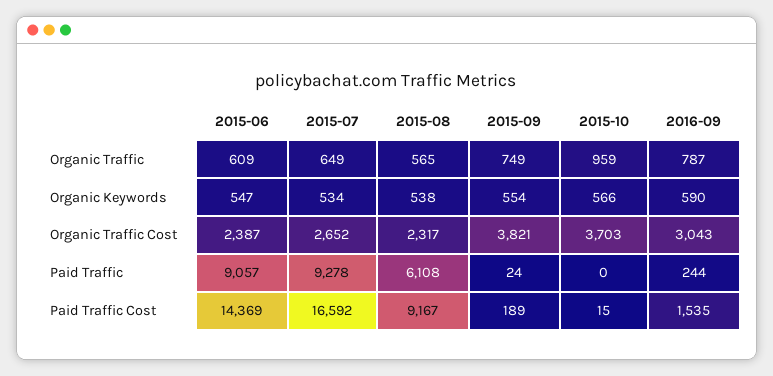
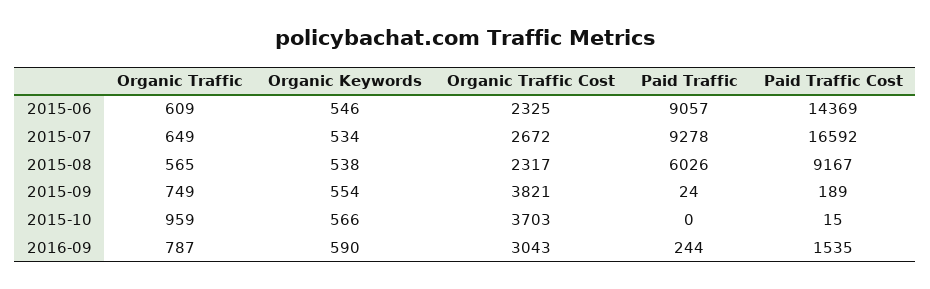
  {
    "2015-06": {
      "Organic Traffic": 609,
-     "Organic Keywords": 547,
+     "Organic Keywords": 546,
-     "Organic Traffic Cost": 2387,
+     "Organic Traffic Cost": 2325,
      "Paid Traffic": 9057,
      "Paid Traffic Cost": 14369
    },
    "2015-07": {
      "Organic Traffic": 649,
      "Organic Keywords": 534,
-     "Organic Traffic Cost": 2652,
+     "Organic Traffic Cost": 2672,
      "Paid Traffic": 9278,
      "Paid Traffic Cost": 16592
    },
    "2015-08": {
      "Organic Traffic": 565,
      "Organic Keywords": 538,
      "Organic Traffic Cost": 2317,
-     "Paid Traffic": 6108,
+     "Paid Traffic": 6026,
      "Paid Traffic Cost": 9167
    },
    "2015-09": {
      "Organic Traffic": 749,
      "Organic Keywords": 554,
      "Organic Traffic Cost": 3821,
      "Paid Traffic": 24,
      "Paid Traffic Cost": 189
    },
    "2015-10": {
      "Organic Traffic": 959,
      "Organic Keywords": 566,
      "Organic Traffic Cost": 3703,
      "Paid Traffic": 0,
      "Paid Traffic Cost": 15
    },
    "2016-09": {
      "Organic Traffic": 787,
      "Organic Keywords": 590,
      "Organic Traffic Cost": 3043,
      "Paid Traffic": 244,
      "Paid Traffic Cost": 1535
    }
  }

